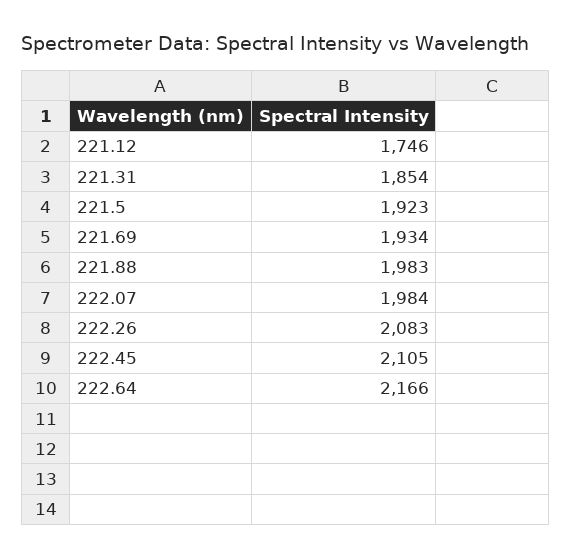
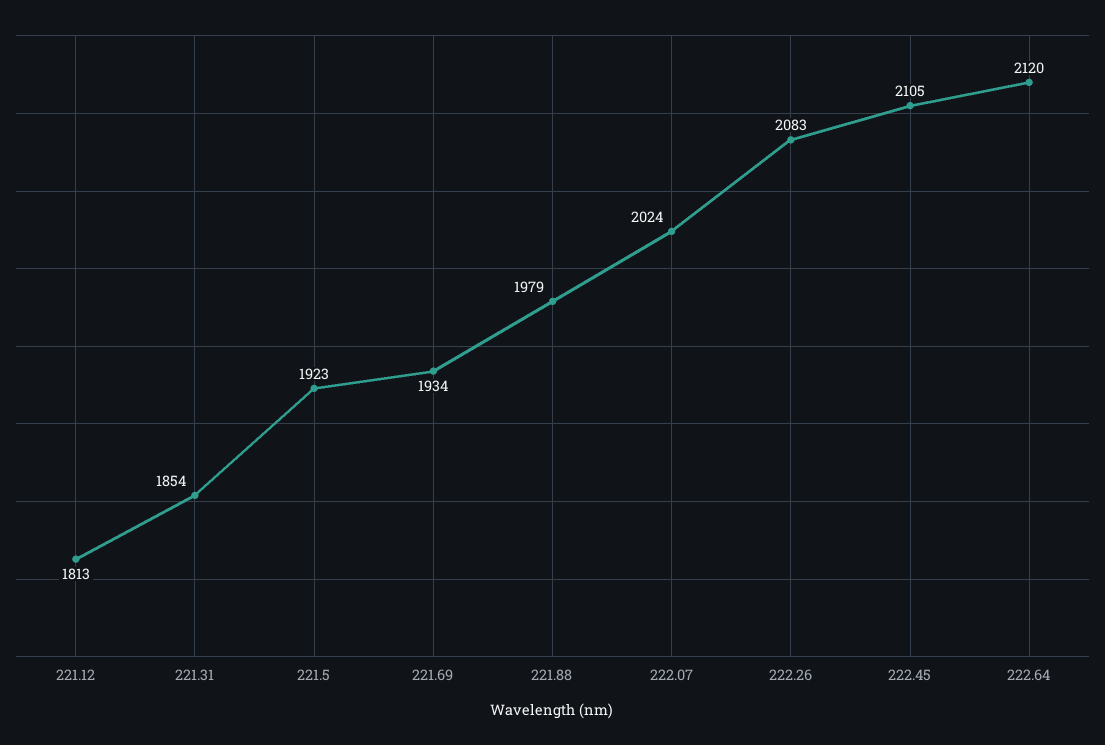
  {
-   "221.12": 1746,
+   "221.12": 1813,
    "221.31": 1854,
    "221.5": 1923,
    "221.69": 1934,
-   "221.88": 1983,
+   "221.88": 1979,
-   "222.07": 1984,
+   "222.07": 2024,
    "222.26": 2083,
    "222.45": 2105,
-   "222.64": 2166
+   "222.64": 2120
  }

